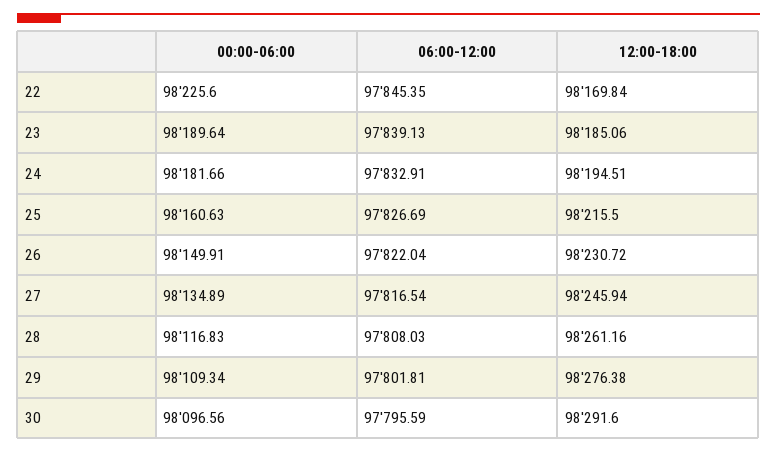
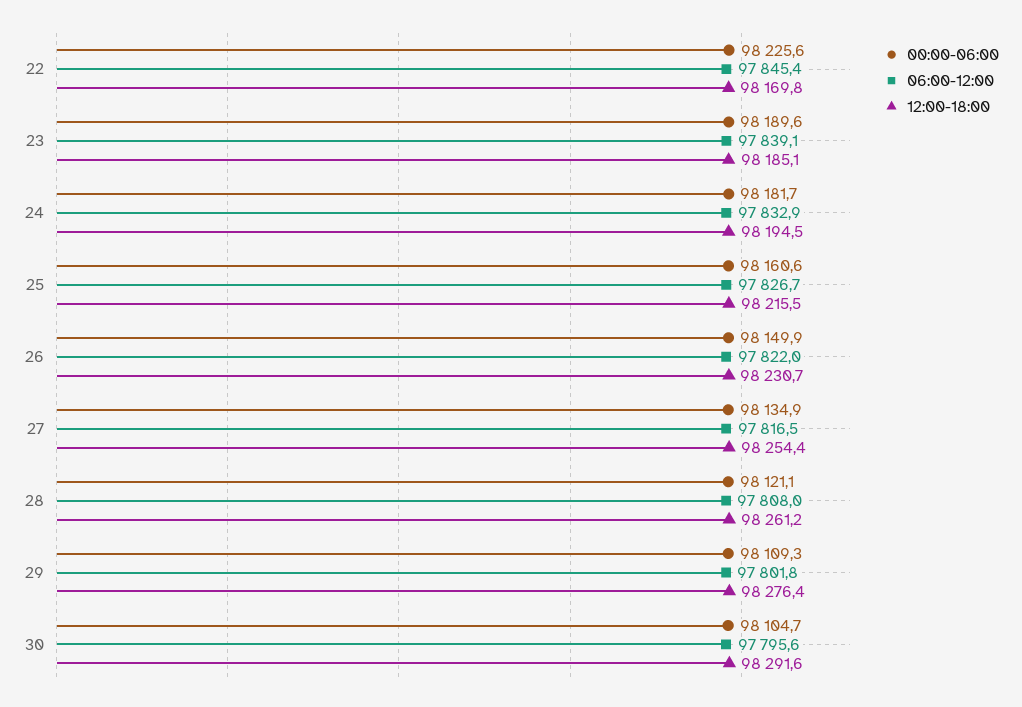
  {
    "00:00-06:00": {
      "22": 98225.6,
      "23": 98189.64,
      "24": 98181.66,
      "25": 98160.63,
      "26": 98149.91,
      "27": 98134.89,
-     "28": 98116.83,
+     "28": 98121.1,
      "29": 98109.34,
-     "30": 98096.56
+     "30": 98104.7
    },
    "06:00-12:00": {
      "22": 97845.35,
      "23": 97839.13,
      "24": 97832.91,
      "25": 97826.69,
      "26": 97822.04,
      "27": 97816.54,
      "28": 97808.03,
      "29": 97801.81,
      "30": 97795.59
    },
    "12:00-18:00": {
      "22": 98169.84,
      "23": 98185.06,
      "24": 98194.51,
      "25": 98215.5,
      "26": 98230.72,
-     "27": 98245.94,
+     "27": 98254.4,
      "28": 98261.16,
      "29": 98276.38,
      "30": 98291.6
    }
  }

